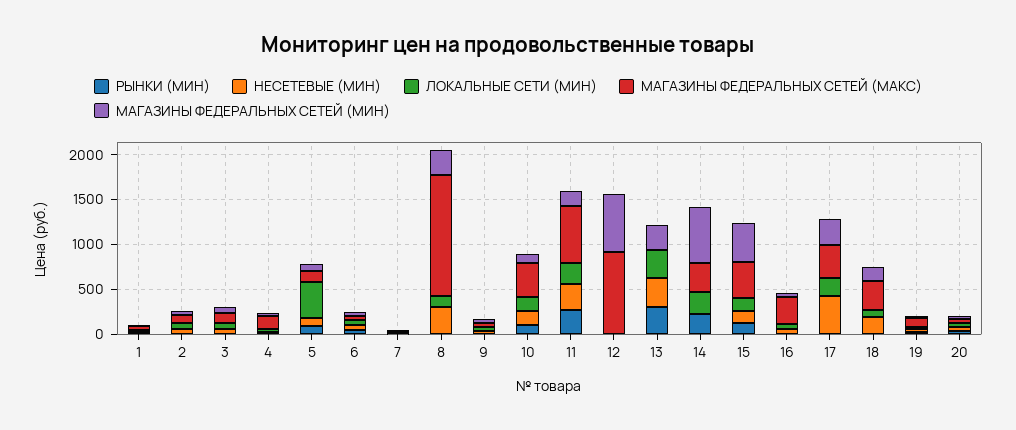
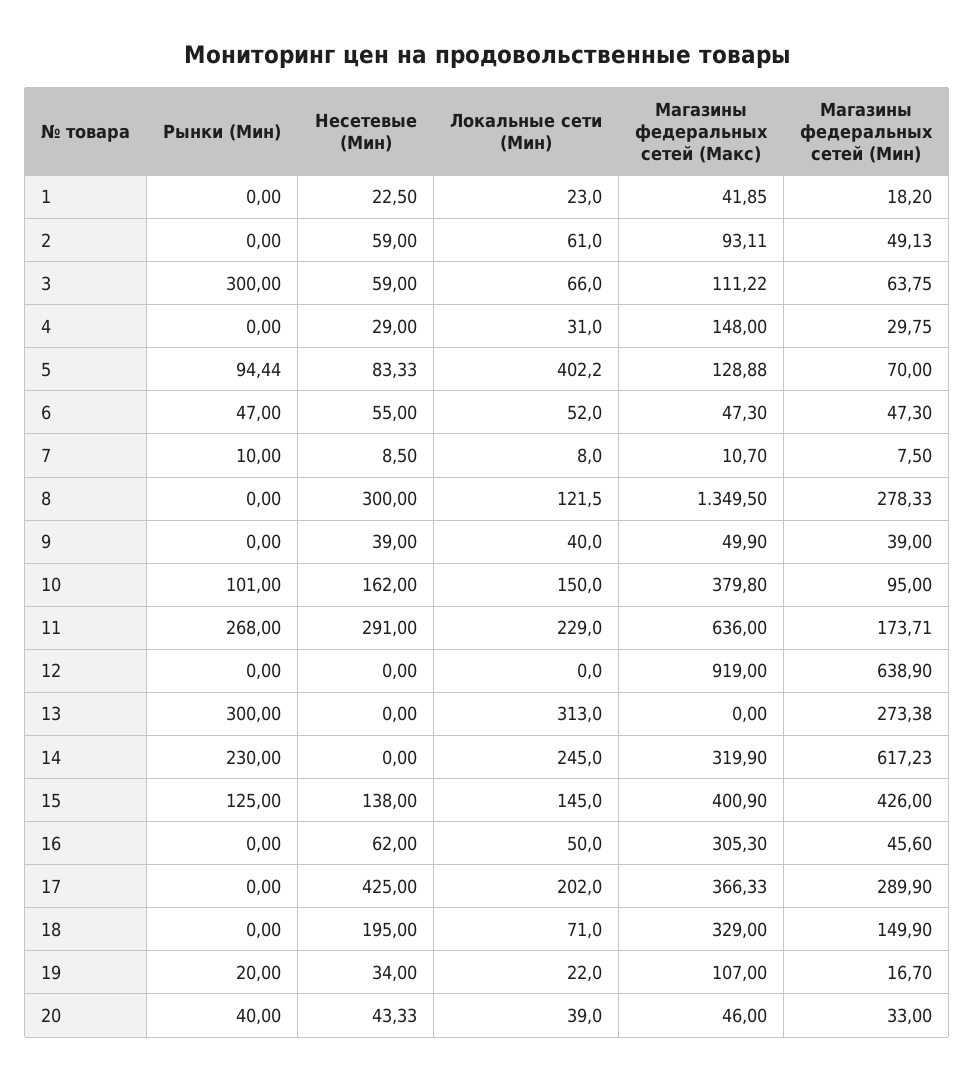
  {
    "РЫНКИ (МИН)": {
      "1": 0,
      "2": 0,
-     "3": 0,
+     "3": 300,
      "4": 0,
      "5": 94.44,
      "6": 47,
      "7": 10,
      "8": 0,
      "9": 0,
      "10": 101,
      "11": 268,
      "12": 0,
      "13": 300,
      "14": 230,
      "15": 125,
      "16": 0,
      "17": 0,
      "18": 0,
      "19": 20,
      "20": 40
    },
    "НЕСЕТЕВЫЕ (МИН)": {
      "1": 22.5,
      "2": 59,
      "3": 59,
      "4": 29,
      "5": 83.33,
      "6": 55,
      "7": 8.5,
      "8": 300,
      "9": 39,
      "10": 162,
      "11": 291,
      "12": 0,
-     "13": 300,
+     "13": 0,
      "14": 0,
      "15": 138,
      "16": 62,
      "17": 425,
      "18": 195,
      "19": 34,
      "20": 43.33
    },
    "ЛОКАЛЬНЫЕ СЕТИ (МИН)": {
      "1": 23,
      "2": 61,
      "3": 66,
      "4": 31,
      "5": 402.2,
      "6": 52,
      "7": 8,
      "8": 121.5,
      "9": 40,
      "10": 150,
      "11": 229,
      "12": 0,
      "13": 313,
      "14": 245,
      "15": 145,
      "16": 50,
      "17": 202,
      "18": 71,
      "19": 22,
      "20": 39
    },
    "МАГАЗИНЫ ФЕДЕРАЛЬНЫХ СЕТЕЙ (МАКС)": {
      "1": 41.85,
      "2": 93.11,
      "3": 111.22,
      "4": 148,
      "5": 128.88,
      "6": 47.3,
      "7": 10.7,
      "8": 1349.5,
      "9": 49.9,
      "10": 379.8,
      "11": 636,
      "12": 919,
      "13": 0,
      "14": 319.9,
      "15": 400.9,
      "16": 305.3,
      "17": 366.33,
      "18": 329,
      "19": 107,
      "20": 46
    },
    "МАГАЗИНЫ ФЕДЕРАЛЬНЫХ СЕТЕЙ (МИН)": {
      "1": 18.2,
      "2": 49.13,
      "3": 63.75,
      "4": 29.75,
      "5": 70,
      "6": 47.3,
      "7": 7.5,
      "8": 278.33,
      "9": 39,
      "10": 95,
      "11": 173.71,
      "12": 638.9,
      "13": 273.38,
      "14": 617.23,
      "15": 426,
      "16": 45.6,
      "17": 289.9,
      "18": 149.9,
      "19": 16.7,
      "20": 33
    }
  }

